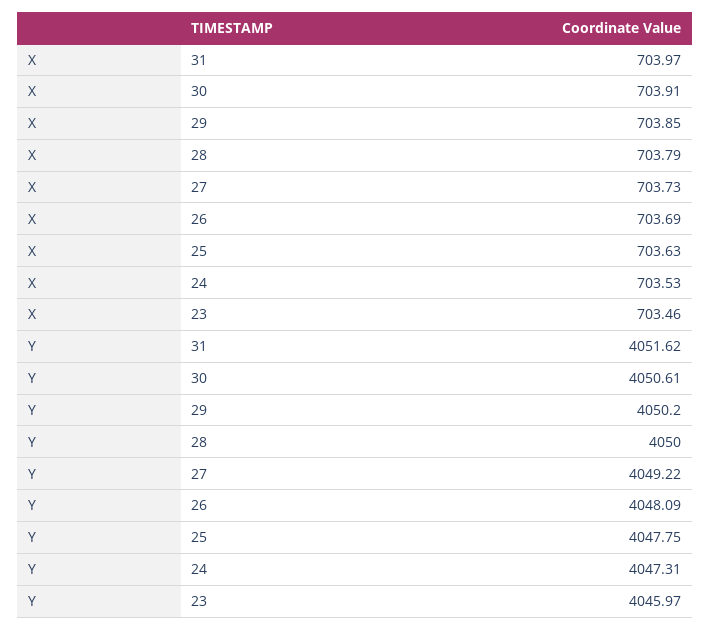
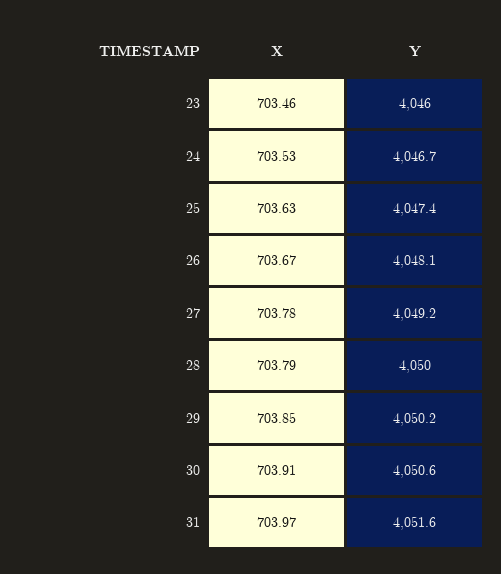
  {
    "X": {
      "31": 703.97,
      "30": 703.91,
      "29": 703.85,
      "28": 703.79,
-     "27": 703.73,
+     "27": 703.78,
-     "26": 703.69,
+     "26": 703.67,
      "25": 703.63,
      "24": 703.53,
      "23": 703.46
    },
    "Y": {
      "31": 4051.62,
      "30": 4050.61,
      "29": 4050.2,
      "28": 4050,
      "27": 4049.22,
      "26": 4048.09,
-     "25": 4047.75,
+     "25": 4047.4,
-     "24": 4047.31,
+     "24": 4046.7,
      "23": 4045.97
    }
  }

